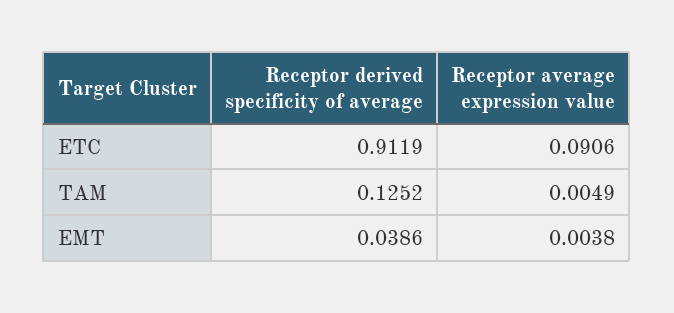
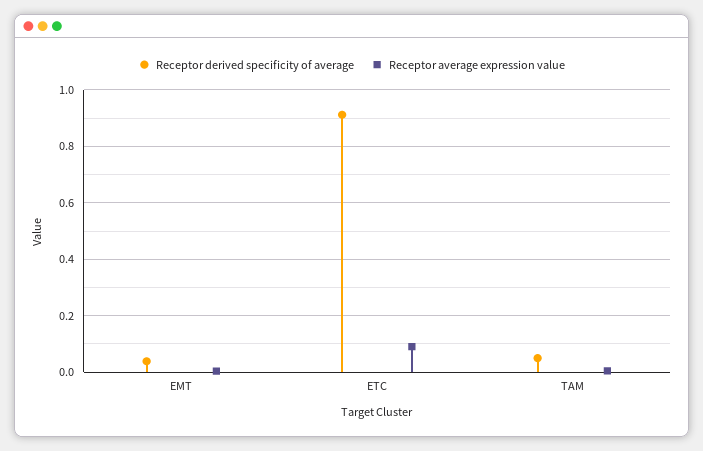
  {
    "Receptor derived specificity of average": {
      "ETC": 0.9119,
-     "TAM": 0.1252,
+     "TAM": 0.05,
      "EMT": 0.0386
    },
    "Receptor average expression value": {
      "ETC": 0.0906,
      "TAM": 0.0049,
      "EMT": 0.0038
    }
  }

